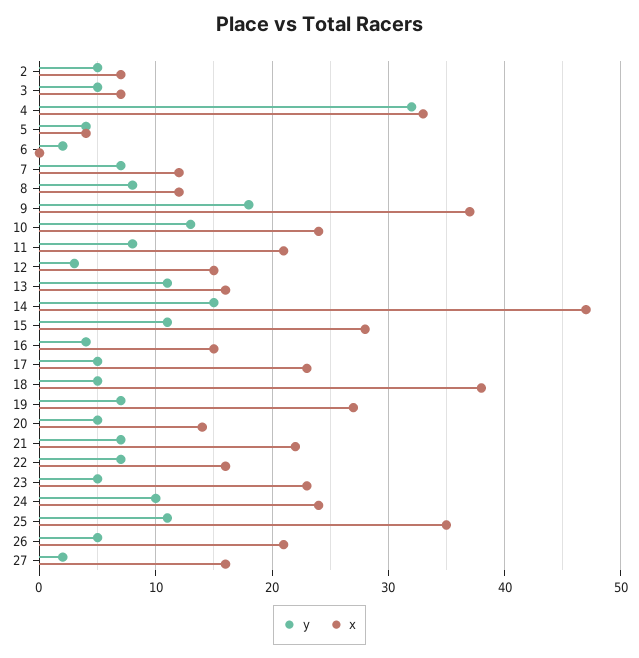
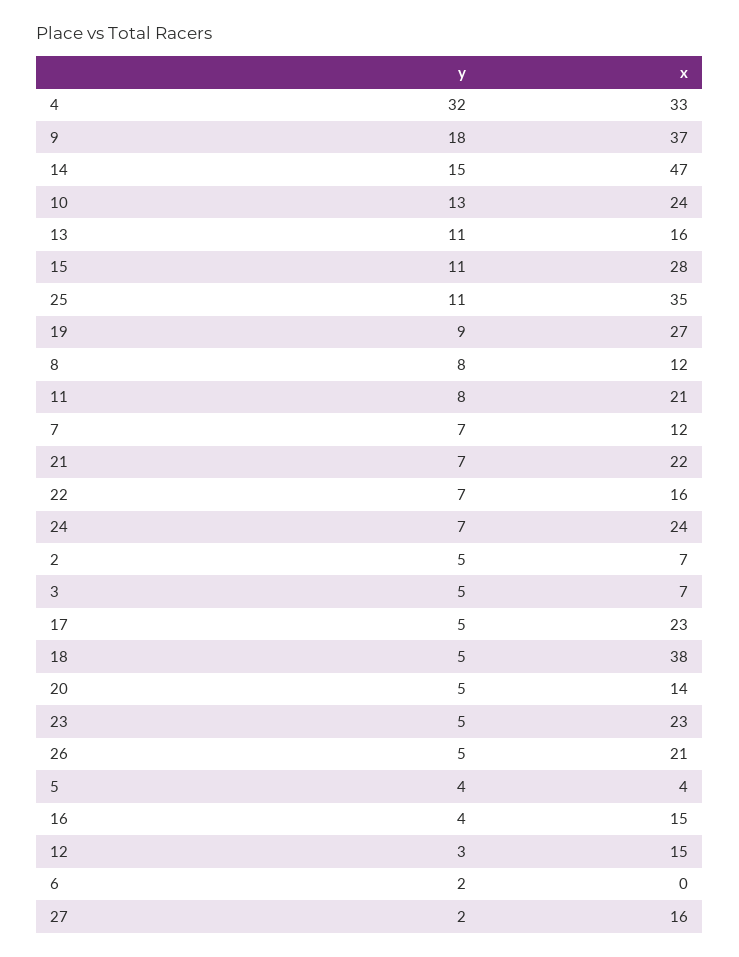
  {
    "y": {
      "2": 5,
      "3": 5,
      "4": 32,
      "5": 4,
      "6": 2,
      "7": 7,
      "8": 8,
      "9": 18,
      "10": 13,
      "11": 8,
      "12": 3,
      "13": 11,
      "14": 15,
      "15": 11,
      "16": 4,
      "17": 5,
      "18": 5,
-     "19": 7,
+     "19": 9,
      "20": 5,
      "21": 7,
      "22": 7,
      "23": 5,
-     "24": 10,
+     "24": 7,
      "25": 11,
      "26": 5,
      "27": 2
    },
    "x": {
      "2": 7,
      "3": 7,
      "4": 33,
      "5": 4,
      "6": 0,
      "7": 12,
      "8": 12,
      "9": 37,
      "10": 24,
      "11": 21,
      "12": 15,
      "13": 16,
      "14": 47,
      "15": 28,
      "16": 15,
      "17": 23,
      "18": 38,
      "19": 27,
      "20": 14,
      "21": 22,
      "22": 16,
      "23": 23,
      "24": 24,
      "25": 35,
      "26": 21,
      "27": 16
    }
  }

